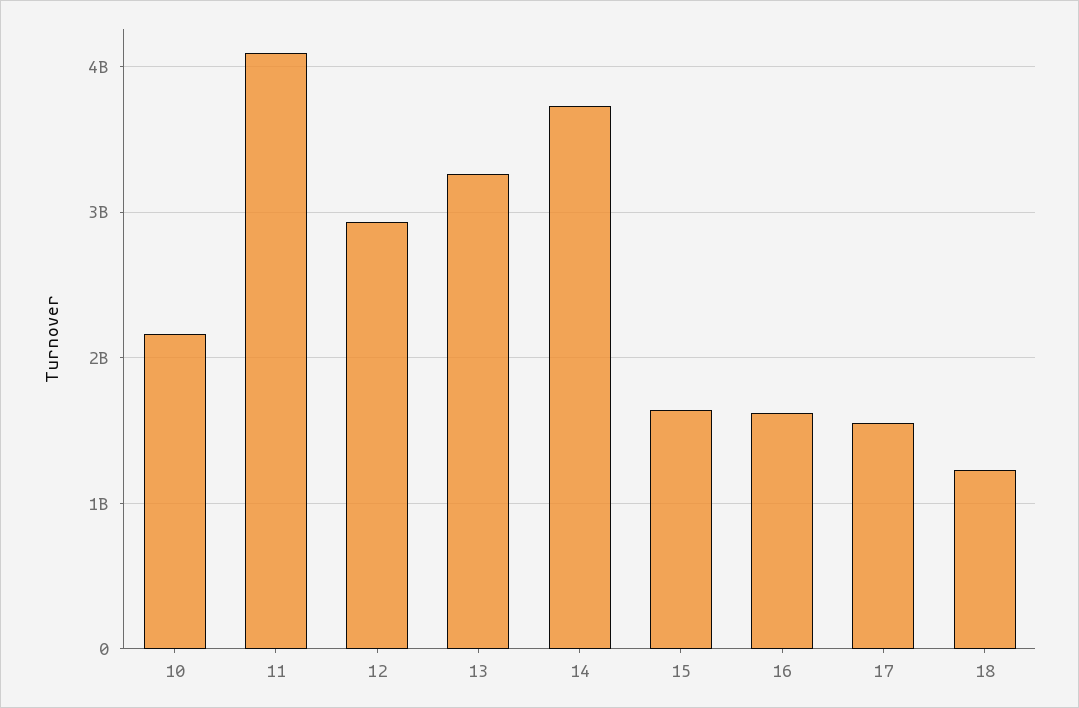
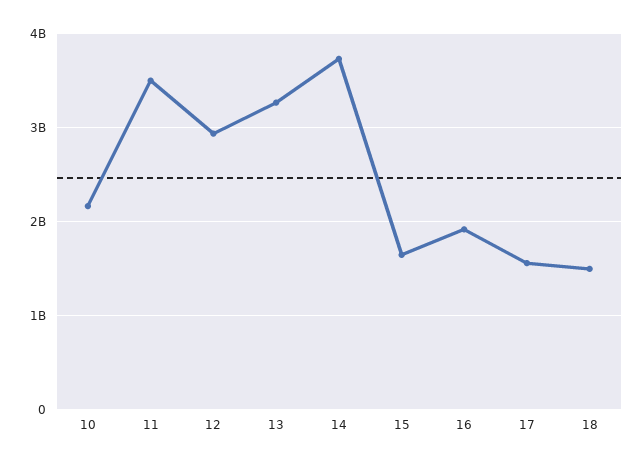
  {
    "10": 2200000000,
-   "11": 4100000000,
+   "11": 3500000000,
    "12": 2900000000,
    "13": 3300000000,
    "14": 3700000000,
    "15": 1600000000,
-   "16": 1600000000,
+   "16": 1900000000,
    "17": 1600000000,
-   "18": 1200000000
+   "18": 1500000000
  }

